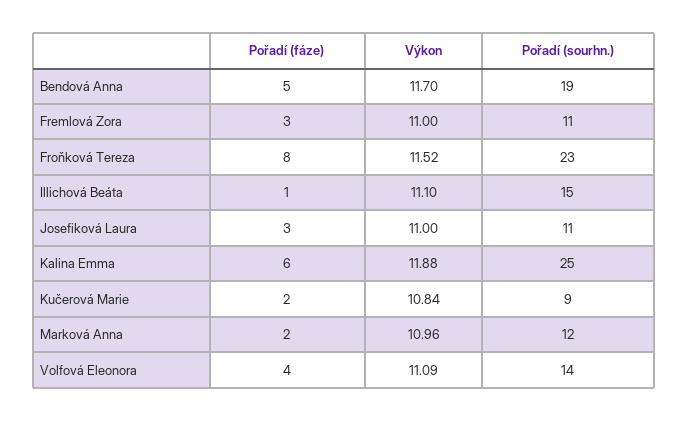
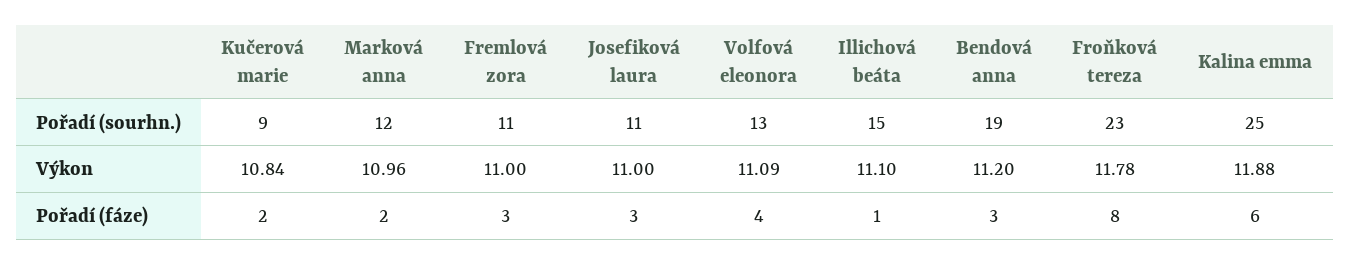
  {
    "Pořadí (fáze)": {
-     "Bendová Anna": 5,
+     "Bendová Anna": 3,
      "Fremlová Zora": 3,
      "Froňková Tereza": 8,
      "Illichová Beáta": 1,
      "Josefiková Laura": 3,
      "Kalina Emma": 6,
      "Kučerová Marie": 2,
      "Marková Anna": 2,
      "Volfová Eleonora": 4
    },
    "Výkon": {
-     "Bendová Anna": 11.7,
+     "Bendová Anna": 11.2,
      "Fremlová Zora": 11,
-     "Froňková Tereza": 11.52,
+     "Froňková Tereza": 11.78,
      "Illichová Beáta": 11.1,
      "Josefiková Laura": 11,
      "Kalina Emma": 11.88,
      "Kučerová Marie": 10.84,
      "Marková Anna": 10.96,
      "Volfová Eleonora": 11.09
    },
    "Pořadí (sourhn.)": {
      "Bendová Anna": 19,
      "Fremlová Zora": 11,
      "Froňková Tereza": 23,
      "Illichová Beáta": 15,
      "Josefiková Laura": 11,
      "Kalina Emma": 25,
      "Kučerová Marie": 9,
      "Marková Anna": 12,
-     "Volfová Eleonora": 14
+     "Volfová Eleonora": 13
    }
  }

